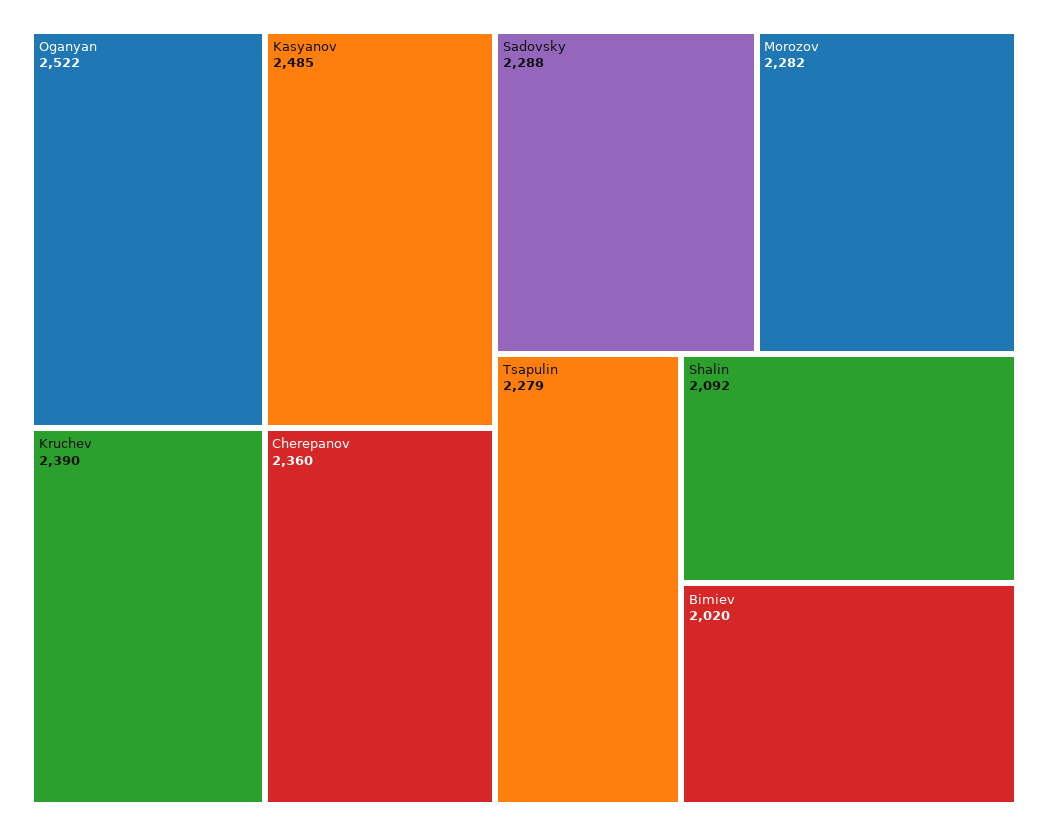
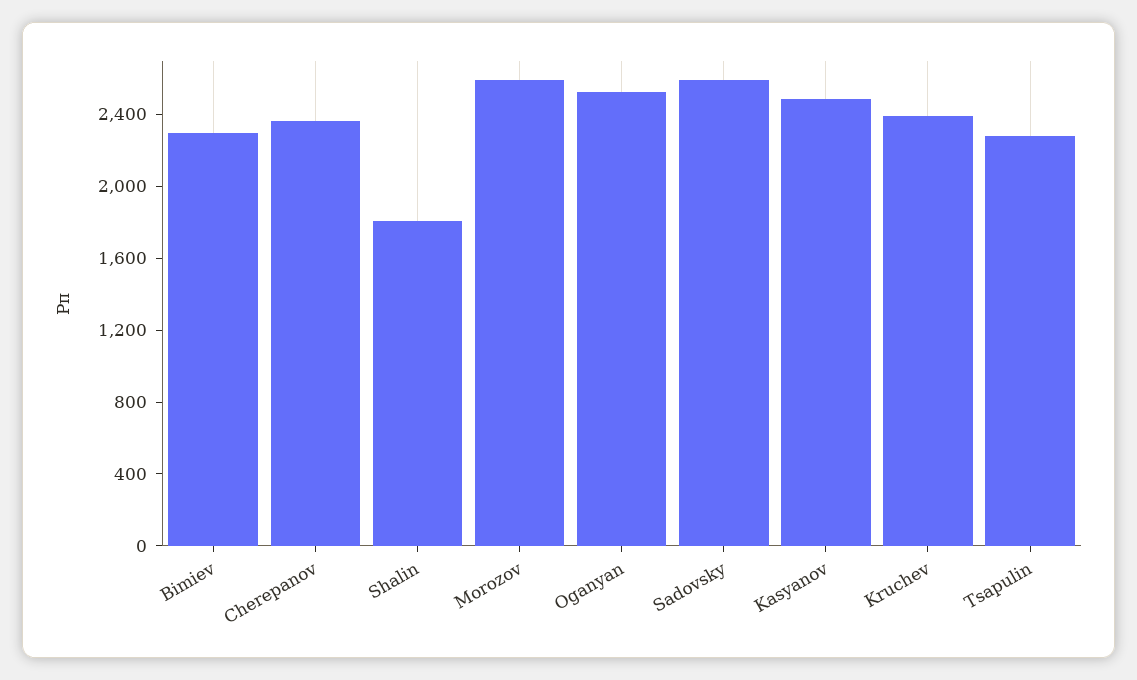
  {
    "Oganyan": 2522,
    "Kasyanov": 2485,
    "Kruchev": 2390,
    "Cherepanov": 2360,
-   "Sadovsky": 2288,
+   "Sadovsky": 2600,
-   "Morozov": 2282,
+   "Morozov": 2600,
    "Tsapulin": 2279,
-   "Shalin": 2092,
+   "Shalin": 1800,
-   "Bimiev": 2020
+   "Bimiev": 2300
  }

